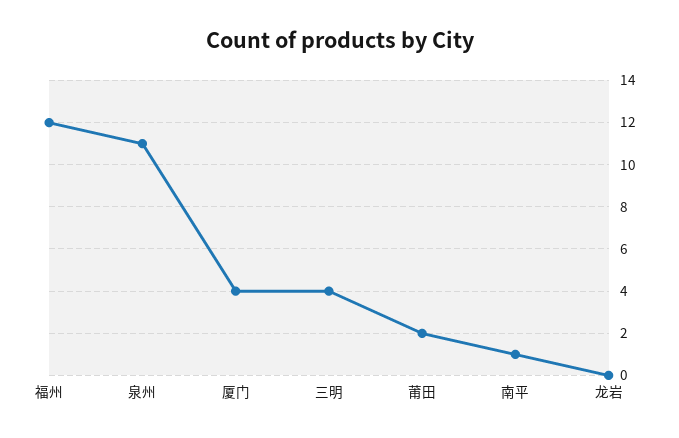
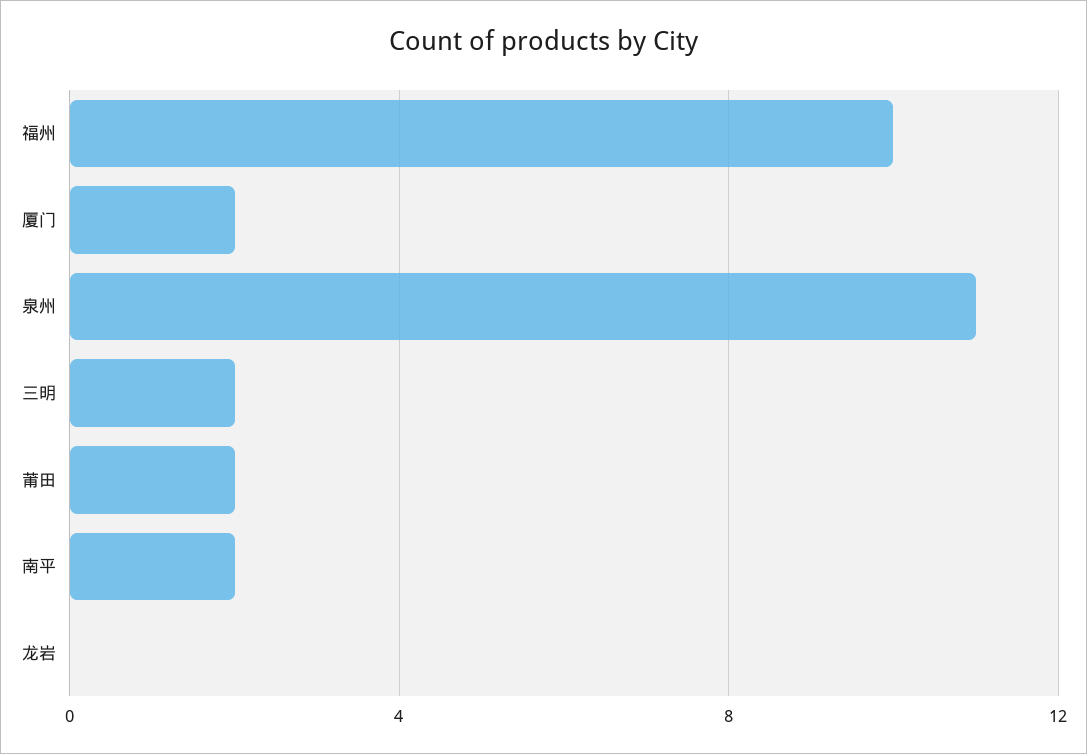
  {
-   "福州": 12,
+   "福州": 10,
    "泉州": 11,
-   "厦门": 4,
+   "厦门": 2,
-   "三明": 4,
+   "三明": 2,
    "莆田": 2,
-   "南平": 1,
+   "南平": 2,
    "龙岩": 0
  }

